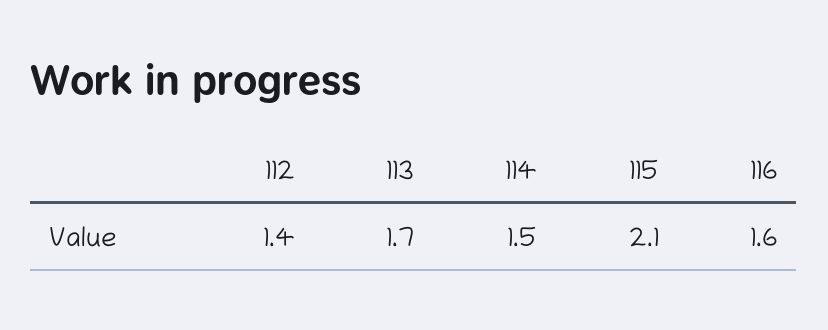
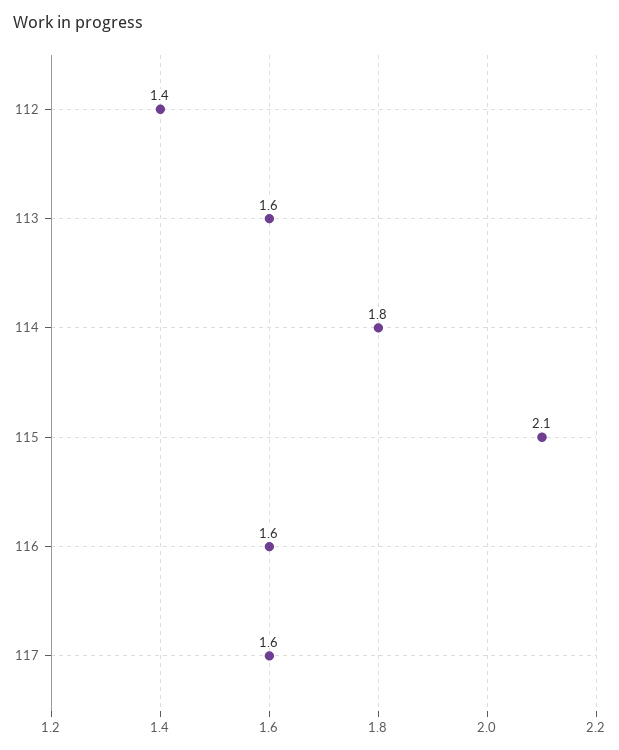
  {
    "112": 1.4,
-   "113": 1.7,
+   "113": 1.6,
-   "114": 1.5,
+   "114": 1.8,
    "115": 2.1,
-   "116": 1.6
+   "116": 1.6,
+   "117": 1.6
  }

